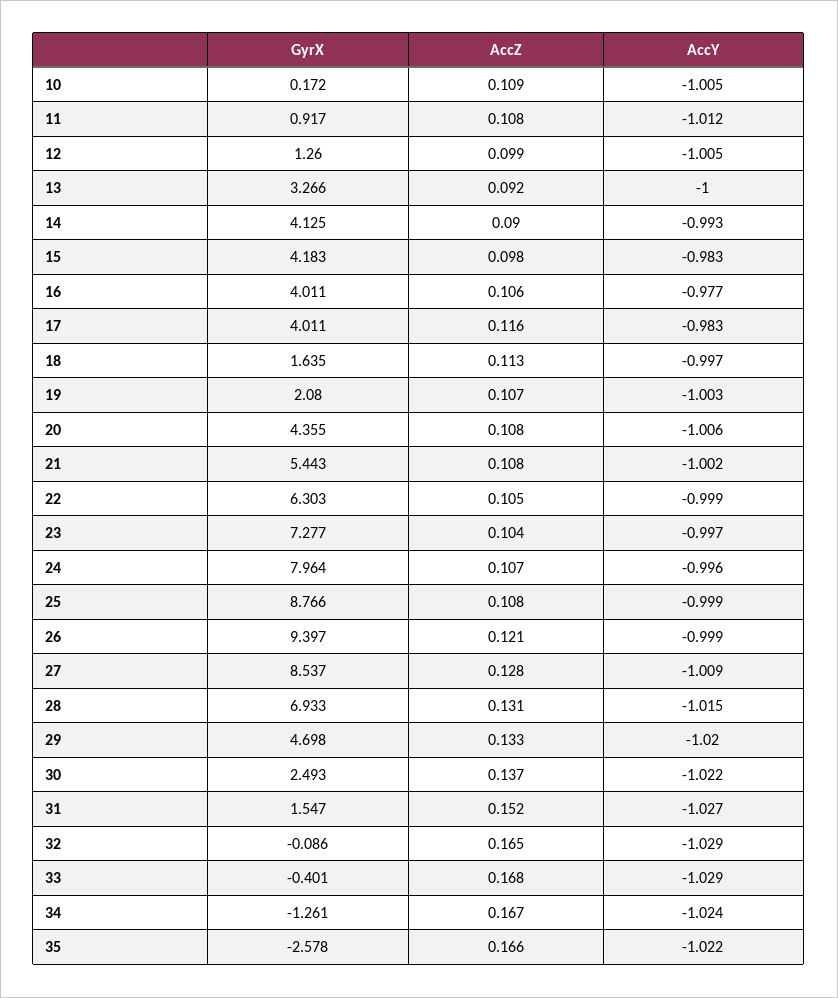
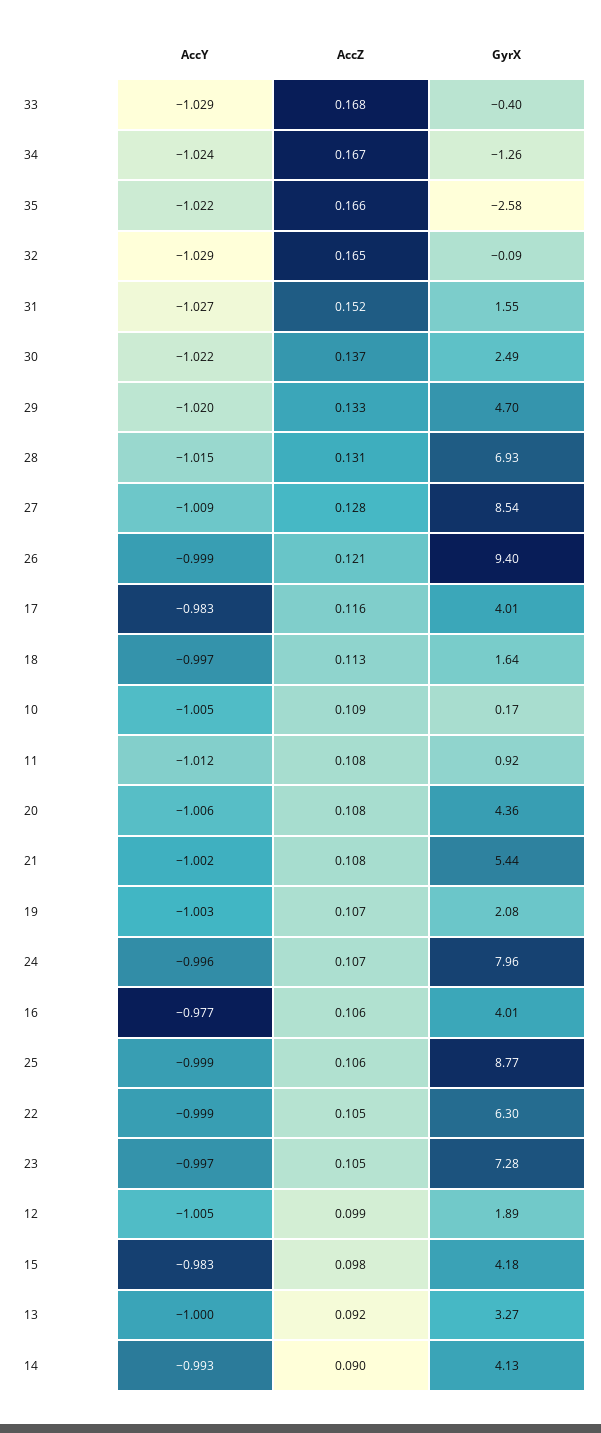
  {
    "GyrX": {
      "10": 0.172,
      "11": 0.917,
-     "12": 1.26,
+     "12": 1.89,
      "13": 3.266,
      "14": 4.125,
      "15": 4.183,
      "16": 4.011,
      "17": 4.011,
      "18": 1.635,
      "19": 2.08,
      "20": 4.355,
      "21": 5.443,
      "22": 6.303,
      "23": 7.277,
      "24": 7.964,
      "25": 8.766,
      "26": 9.397,
      "27": 8.537,
      "28": 6.933,
      "29": 4.698,
      "30": 2.493,
      "31": 1.547,
      "32": -0.086,
      "33": -0.401,
      "34": -1.261,
      "35": -2.578
    },
    "AccZ": {
      "10": 0.109,
      "11": 0.108,
      "12": 0.099,
      "13": 0.092,
      "14": 0.09,
      "15": 0.098,
      "16": 0.106,
      "17": 0.116,
      "18": 0.113,
      "19": 0.107,
      "20": 0.108,
      "21": 0.108,
      "22": 0.105,
-     "23": 0.104,
+     "23": 0.105,
      "24": 0.107,
-     "25": 0.108,
+     "25": 0.106,
      "26": 0.121,
      "27": 0.128,
      "28": 0.131,
      "29": 0.133,
      "30": 0.137,
      "31": 0.152,
      "32": 0.165,
      "33": 0.168,
      "34": 0.167,
      "35": 0.166
    },
    "AccY": {
      "10": -1.005,
      "11": -1.012,
      "12": -1.005,
      "13": -1,
      "14": -0.993,
      "15": -0.983,
      "16": -0.977,
      "17": -0.983,
      "18": -0.997,
      "19": -1.003,
      "20": -1.006,
      "21": -1.002,
      "22": -0.999,
      "23": -0.997,
      "24": -0.996,
      "25": -0.999,
      "26": -0.999,
      "27": -1.009,
      "28": -1.015,
      "29": -1.02,
      "30": -1.022,
      "31": -1.027,
      "32": -1.029,
      "33": -1.029,
      "34": -1.024,
      "35": -1.022
    }
  }

